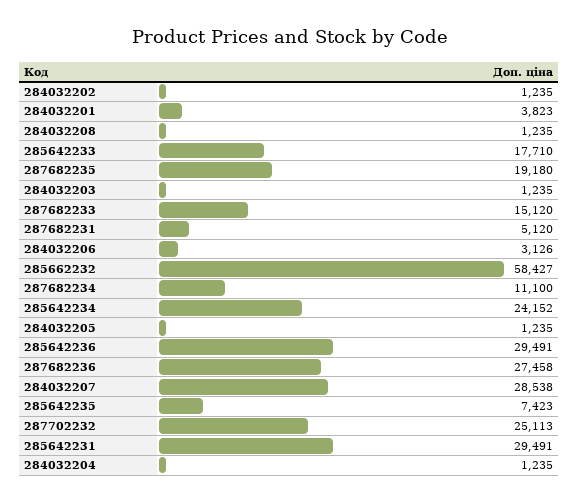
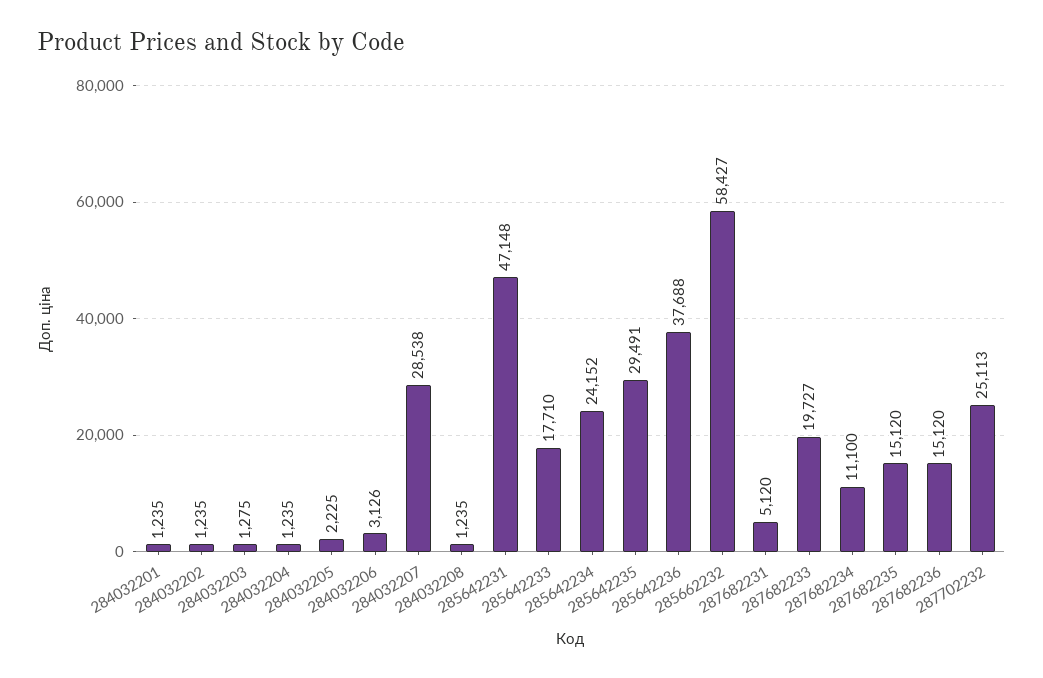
  {
    "284032202": 1235,
-   "284032201": 3823,
+   "284032201": 1235,
    "284032208": 1235,
    "285642233": 17710,
-   "287682235": 19180,
+   "287682235": 15120,
-   "284032203": 1235,
+   "284032203": 1275,
-   "287682233": 15120,
+   "287682233": 19727,
    "287682231": 5120,
    "284032206": 3126,
    "285662232": 58427,
    "287682234": 11100,
    "285642234": 24152,
-   "284032205": 1235,
+   "284032205": 2225,
-   "285642236": 29491,
+   "285642236": 37688,
-   "287682236": 27458,
+   "287682236": 15120,
    "284032207": 28538,
-   "285642235": 7423,
+   "285642235": 29491,
    "287702232": 25113,
-   "285642231": 29491,
+   "285642231": 47148,
    "284032204": 1235
  }

